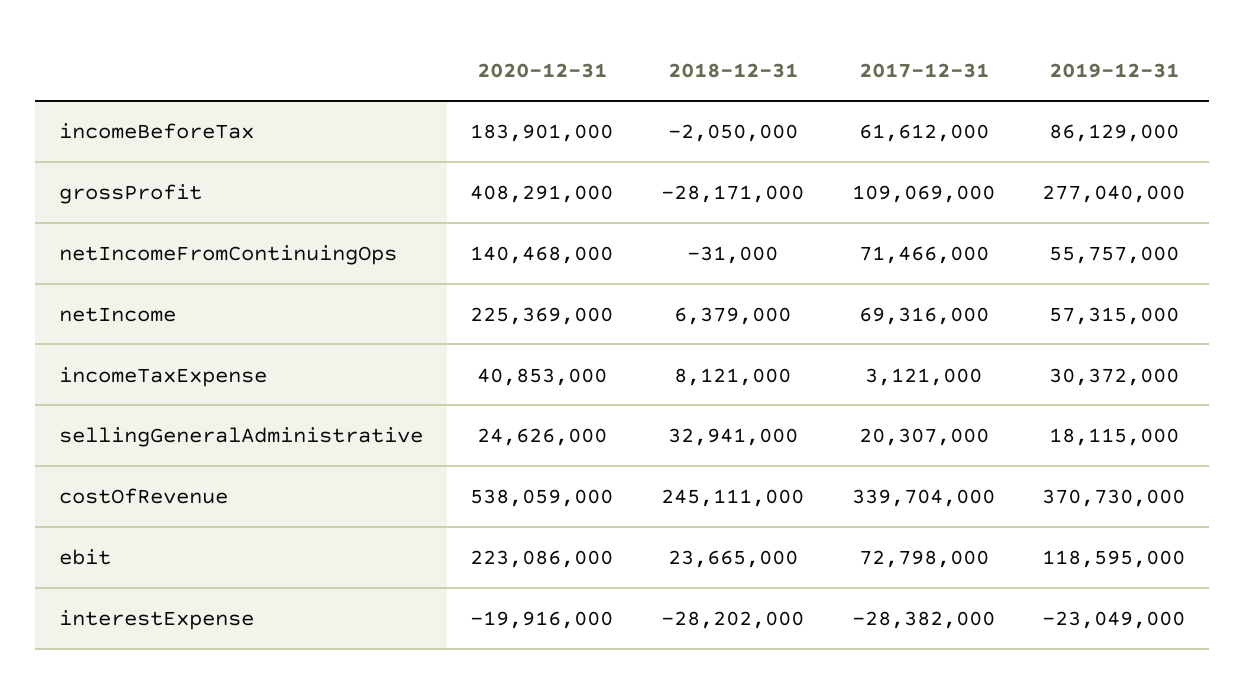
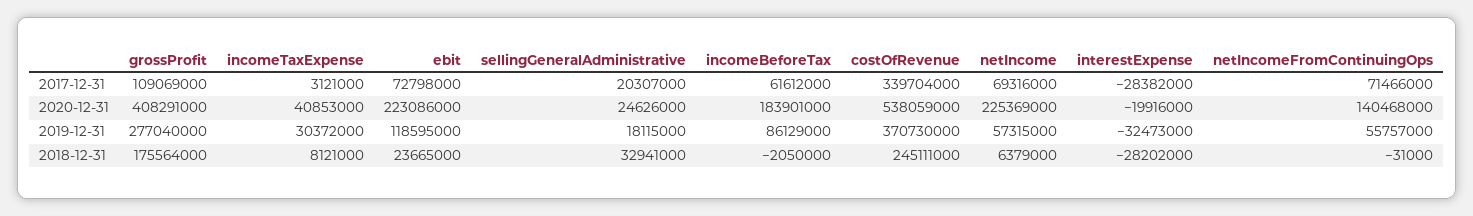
  {
    "2020-12-31": {
      "incomeBeforeTax": 183901000,
      "grossProfit": 408291000,
      "netIncomeFromContinuingOps": 140468000,
      "netIncome": 225369000,
      "incomeTaxExpense": 40853000,
      "sellingGeneralAdministrative": 24626000,
      "costOfRevenue": 538059000,
      "ebit": 223086000,
      "interestExpense": -19916000
    },
    "2018-12-31": {
      "incomeBeforeTax": -2050000,
-     "grossProfit": -28171000,
+     "grossProfit": 175564000,
      "netIncomeFromContinuingOps": -31000,
      "netIncome": 6379000,
      "incomeTaxExpense": 8121000,
      "sellingGeneralAdministrative": 32941000,
      "costOfRevenue": 245111000,
      "ebit": 23665000,
      "interestExpense": -28202000
    },
    "2017-12-31": {
      "incomeBeforeTax": 61612000,
      "grossProfit": 109069000,
      "netIncomeFromContinuingOps": 71466000,
      "netIncome": 69316000,
      "incomeTaxExpense": 3121000,
      "sellingGeneralAdministrative": 20307000,
      "costOfRevenue": 339704000,
      "ebit": 72798000,
      "interestExpense": -28382000
    },
    "2019-12-31": {
      "incomeBeforeTax": 86129000,
      "grossProfit": 277040000,
      "netIncomeFromContinuingOps": 55757000,
      "netIncome": 57315000,
      "incomeTaxExpense": 30372000,
      "sellingGeneralAdministrative": 18115000,
      "costOfRevenue": 370730000,
      "ebit": 118595000,
-     "interestExpense": -23049000
+     "interestExpense": -32473000
    }
  }

